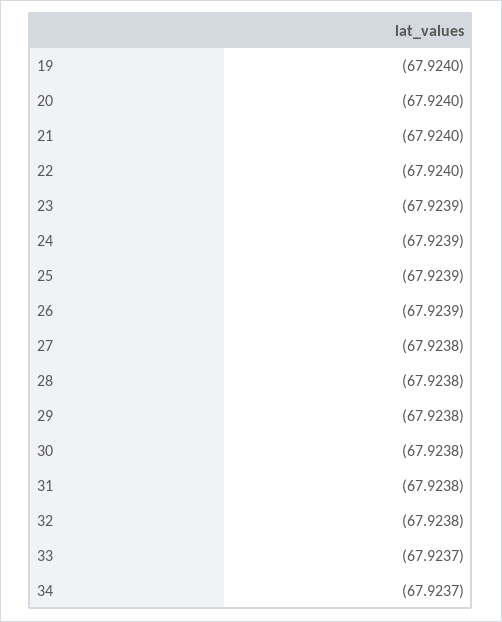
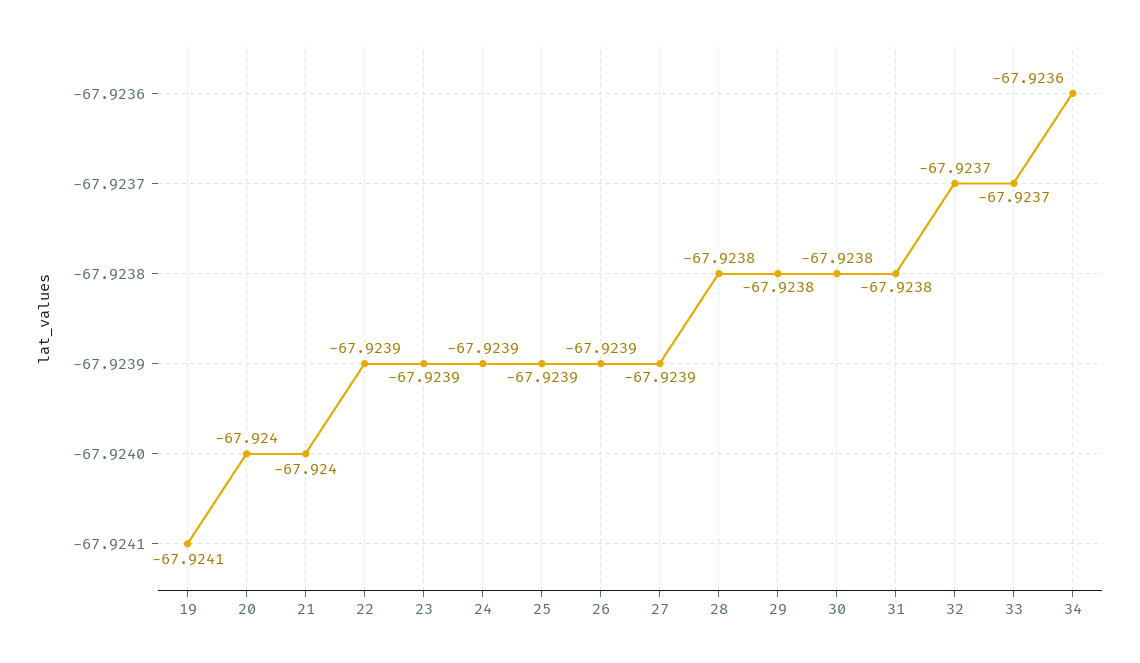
  {
-   "19": -67.924,
+   "19": -67.9241,
    "20": -67.924,
    "21": -67.924,
-   "22": -67.924,
+   "22": -67.9239,
    "23": -67.9239,
    "24": -67.9239,
    "25": -67.9239,
    "26": -67.9239,
-   "27": -67.9238,
+   "27": -67.9239,
    "28": -67.9238,
    "29": -67.9238,
    "30": -67.9238,
    "31": -67.9238,
-   "32": -67.9238,
+   "32": -67.9237,
    "33": -67.9237,
-   "34": -67.9237
+   "34": -67.9236
  }

